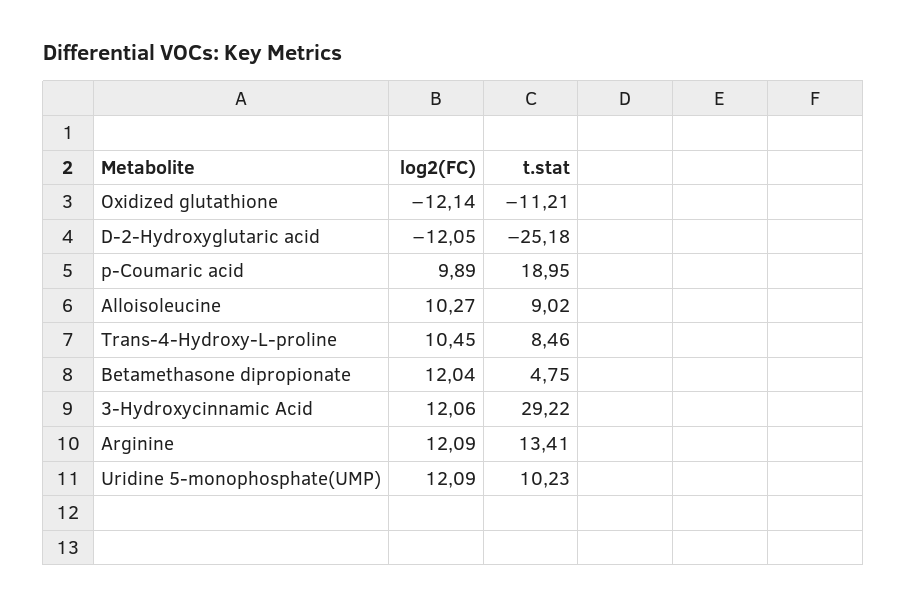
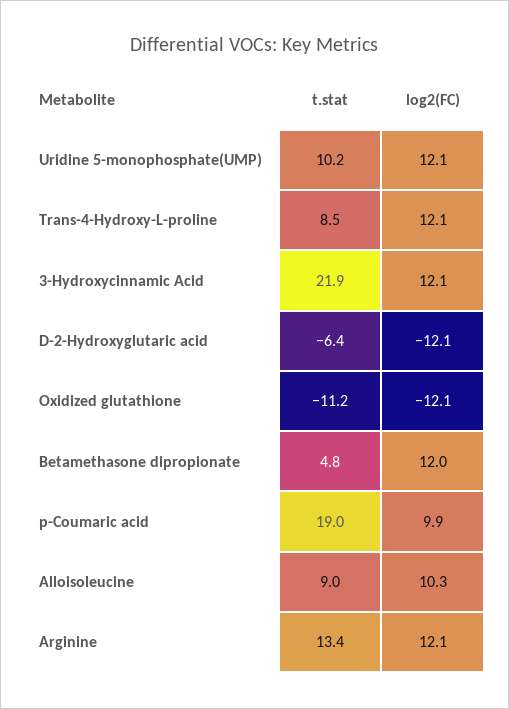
  {
    "log2(FC)": {
      "Oxidized glutathione": -12.14,
      "D-2-Hydroxyglutaric acid": -12.05,
      "p-Coumaric acid": 9.89,
      "Alloisoleucine": 10.27,
-     "Trans-4-Hydroxy-L-proline": 10.45,
+     "Trans-4-Hydroxy-L-proline": 12.1,
      "Betamethasone dipropionate": 12.04,
      "3-Hydroxycinnamic Acid": 12.06,
      "Arginine": 12.09,
      "Uridine 5-monophosphate(UMP)": 12.09
    },
    "t.stat": {
      "Oxidized glutathione": -11.21,
-     "D-2-Hydroxyglutaric acid": -25.18,
+     "D-2-Hydroxyglutaric acid": -6.4,
      "p-Coumaric acid": 18.95,
      "Alloisoleucine": 9.02,
      "Trans-4-Hydroxy-L-proline": 8.46,
      "Betamethasone dipropionate": 4.75,
-     "3-Hydroxycinnamic Acid": 29.22,
+     "3-Hydroxycinnamic Acid": 21.9,
      "Arginine": 13.41,
      "Uridine 5-monophosphate(UMP)": 10.23
    }
  }

